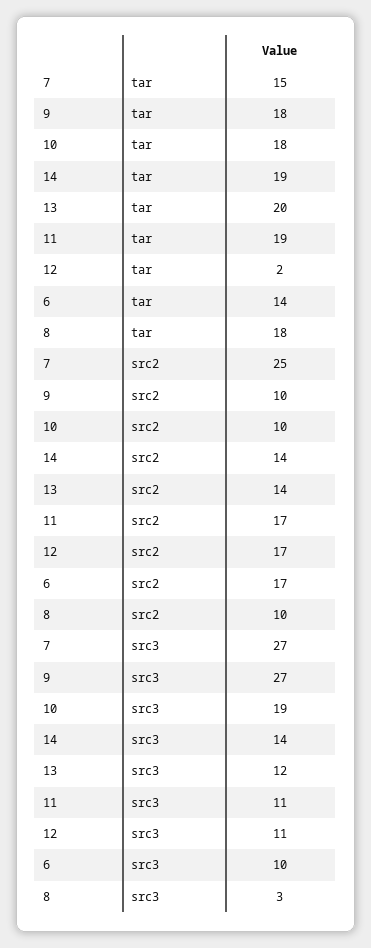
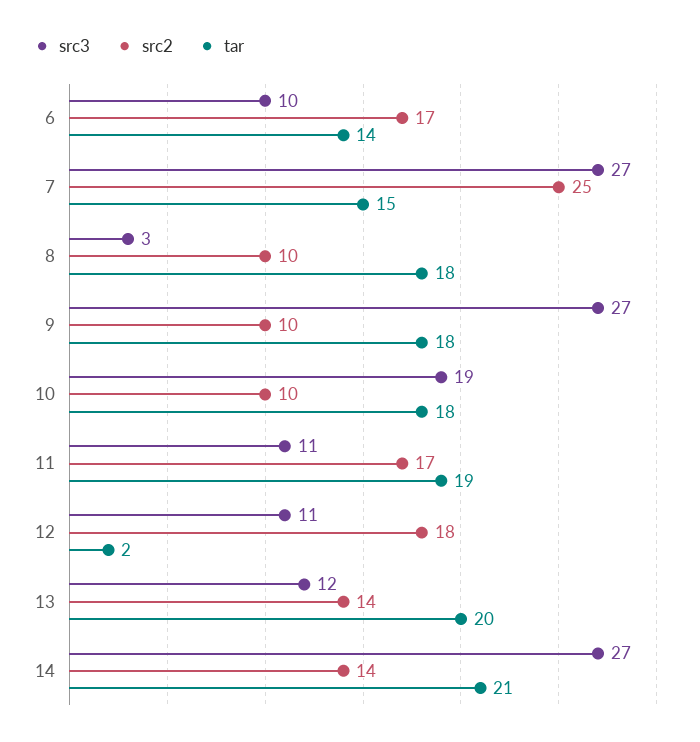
  {
    "tar": {
      "7": 15,
      "9": 18,
      "10": 18,
-     "14": 19,
+     "14": 21,
      "13": 20,
      "11": 19,
      "12": 2,
      "6": 14,
      "8": 18
    },
    "src2": {
      "7": 25,
      "9": 10,
      "10": 10,
      "14": 14,
      "13": 14,
      "11": 17,
-     "12": 17,
+     "12": 18,
      "6": 17,
      "8": 10
    },
    "src3": {
      "7": 27,
      "9": 27,
      "10": 19,
-     "14": 14,
+     "14": 27,
      "13": 12,
      "11": 11,
      "12": 11,
      "6": 10,
      "8": 3
    }
  }

